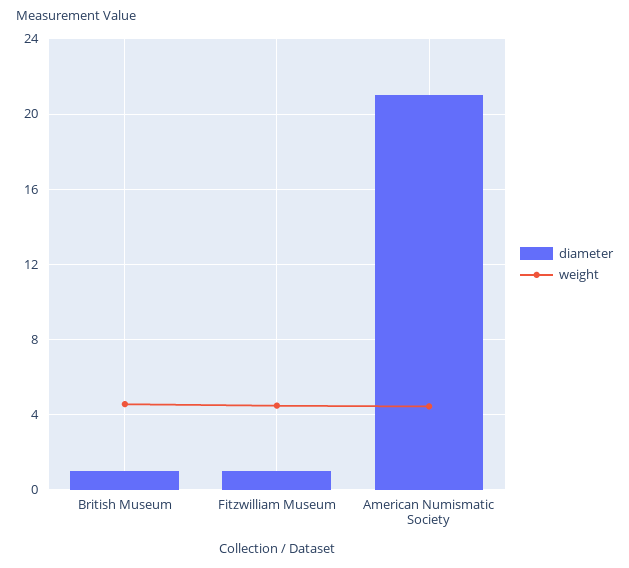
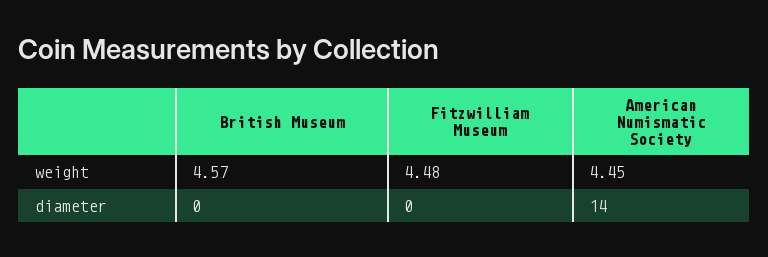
  {
    "diameter": {
-     "British Museum": 1,
+     "British Museum": 0,
-     "Fitzwilliam Museum": 1,
+     "Fitzwilliam Museum": 0,
-     "American Numismatic Society": 21
+     "American Numismatic Society": 14
    },
    "weight": {
      "British Museum": 4.57,
      "Fitzwilliam Museum": 4.48,
      "American Numismatic Society": 4.45
    }
  }

